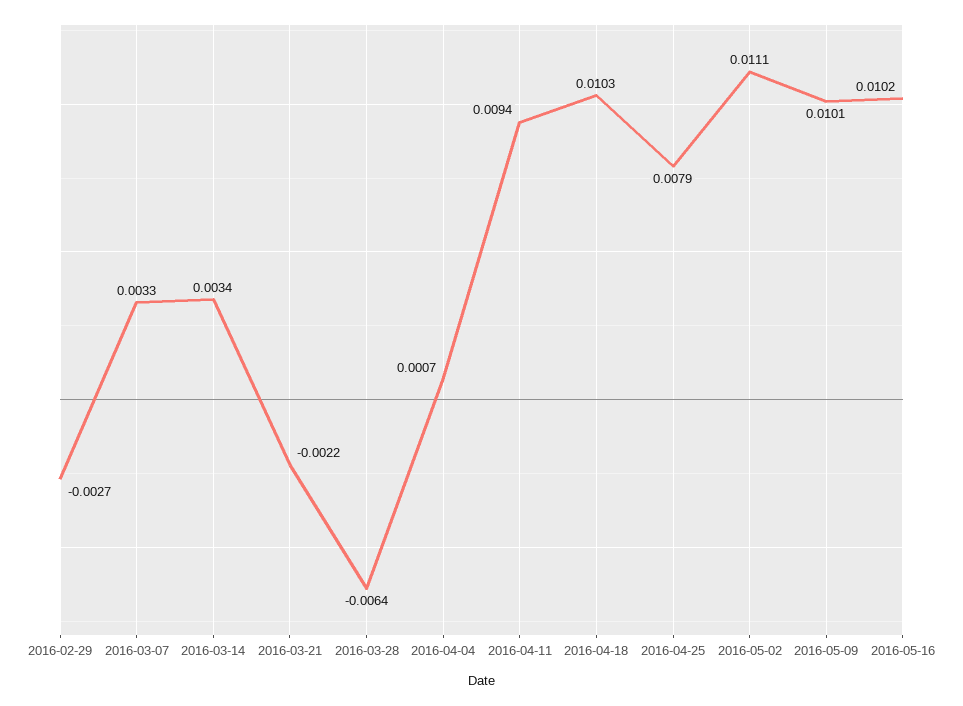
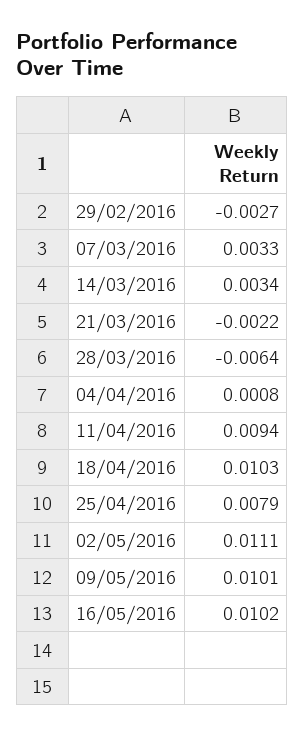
  {
    "2016-02-29": -0.0027,
    "2016-03-07": 0.0033,
    "2016-03-14": 0.0034,
    "2016-03-21": -0.0022,
    "2016-03-28": -0.0064,
-   "2016-04-04": 0.0007,
+   "2016-04-04": 0.0008,
    "2016-04-11": 0.0094,
    "2016-04-18": 0.0103,
    "2016-04-25": 0.0079,
    "2016-05-02": 0.0111,
    "2016-05-09": 0.0101,
    "2016-05-16": 0.0102
  }

